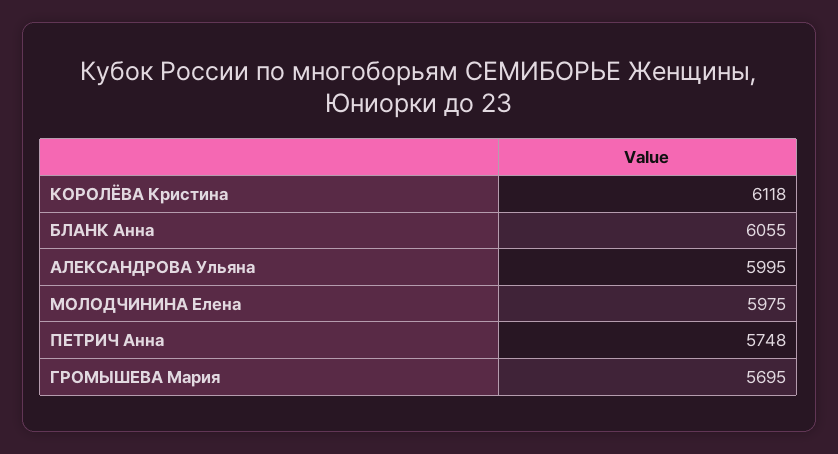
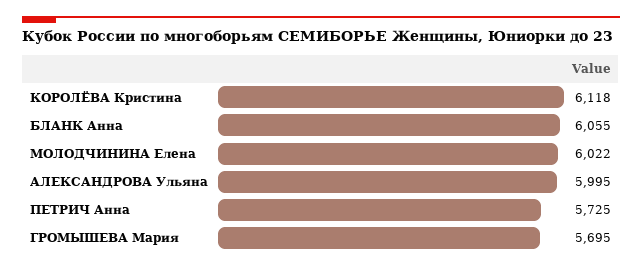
  {
    "КОРОЛЁВА Кристина": 6118,
    "БЛАНК Анна": 6055,
    "АЛЕКСАНДРОВА Ульяна": 5995,
-   "МОЛОДЧИНИНА Елена": 5975,
+   "МОЛОДЧИНИНА Елена": 6022,
-   "ПЕТРИЧ Анна": 5748,
+   "ПЕТРИЧ Анна": 5725,
    "ГРОМЫШЕВА Мария": 5695
  }

